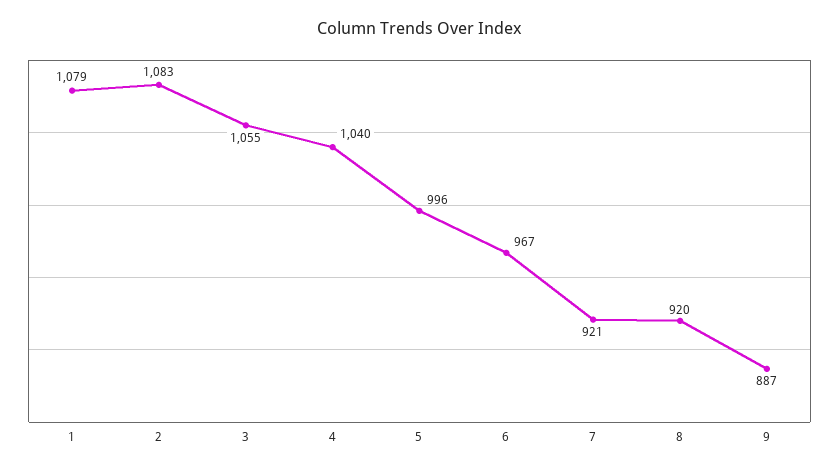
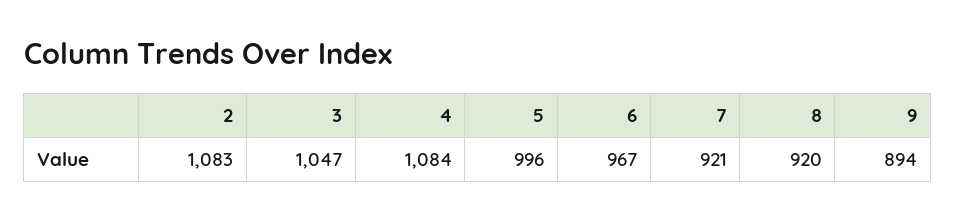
  {
-   "1": 1079,
    "2": 1083,
-   "3": 1055,
+   "3": 1047,
-   "4": 1040,
+   "4": 1084,
    "5": 996,
    "6": 967,
    "7": 921,
    "8": 920,
-   "9": 887
+   "9": 894
  }

